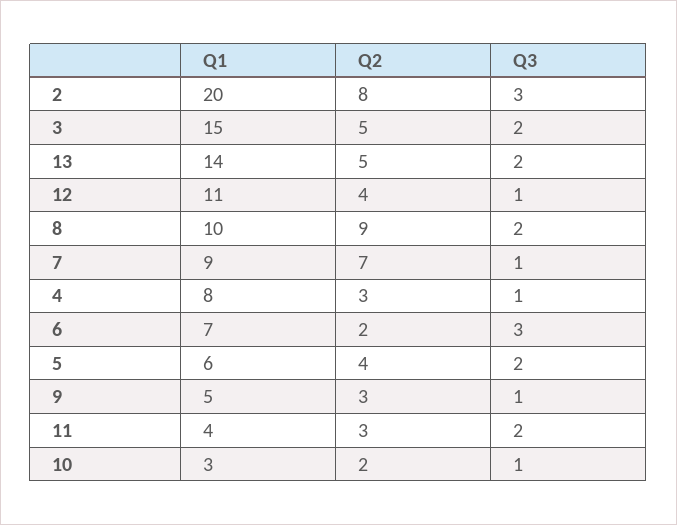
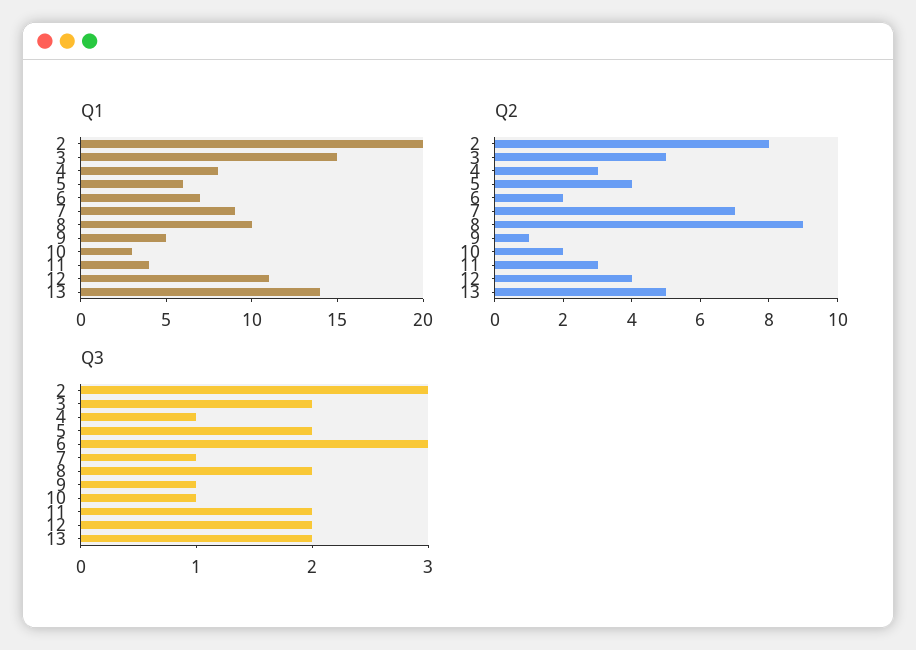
  {
    "Q1": {
      "2": 20,
      "3": 15,
      "13": 14,
      "12": 11,
      "8": 10,
      "7": 9,
      "4": 8,
      "6": 7,
      "5": 6,
      "9": 5,
      "11": 4,
      "10": 3
    },
    "Q2": {
      "2": 8,
      "3": 5,
      "13": 5,
      "12": 4,
      "8": 9,
      "7": 7,
      "4": 3,
      "6": 2,
      "5": 4,
-     "9": 3,
+     "9": 1,
      "11": 3,
      "10": 2
    },
    "Q3": {
      "2": 3,
      "3": 2,
      "13": 2,
-     "12": 1,
+     "12": 2,
      "8": 2,
      "7": 1,
      "4": 1,
      "6": 3,
      "5": 2,
      "9": 1,
      "11": 2,
      "10": 1
    }
  }

